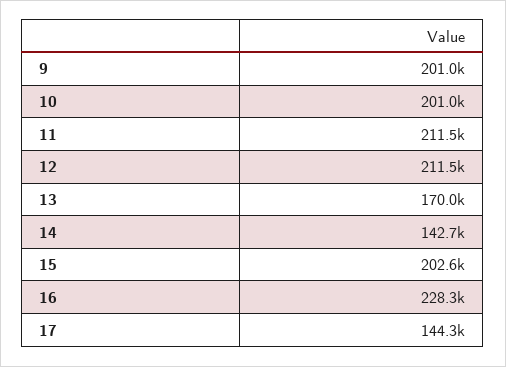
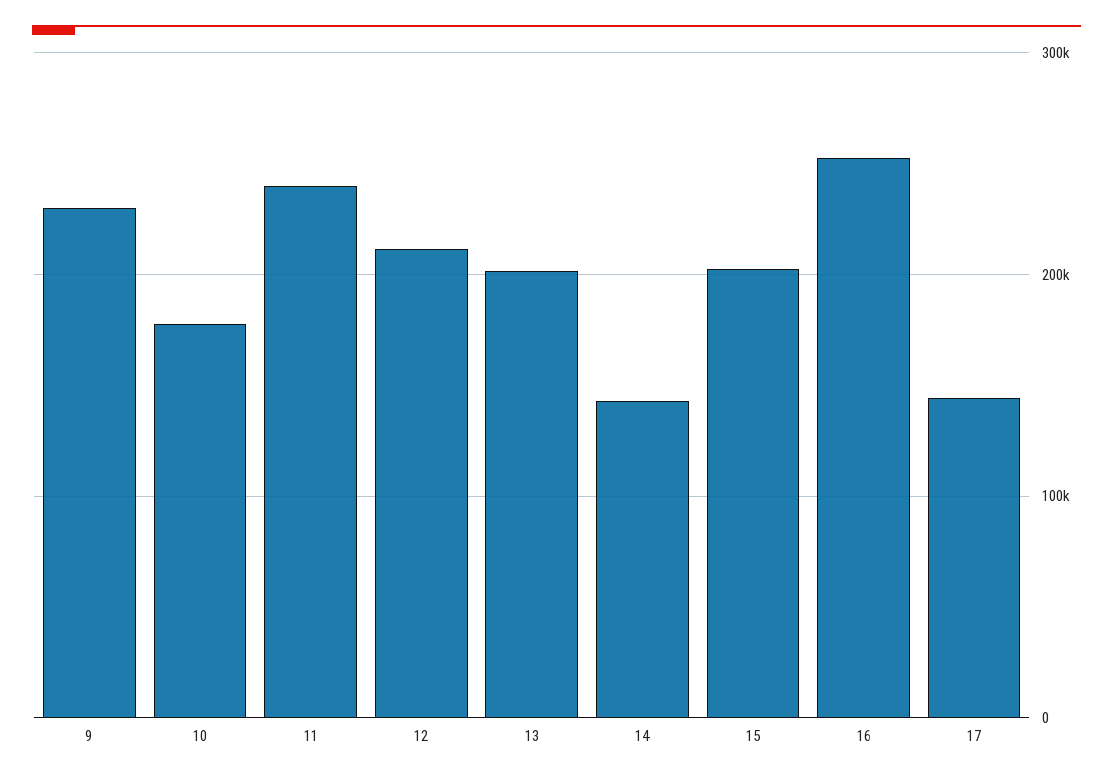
  {
-   "9": 201000,
+   "9": 230000,
-   "10": 201000,
+   "10": 180000,
-   "11": 211500,
+   "11": 240000,
    "12": 211500,
-   "13": 170000,
+   "13": 200000,
    "14": 142700,
    "15": 202600,
-   "16": 228300,
+   "16": 250000,
    "17": 144300
  }

